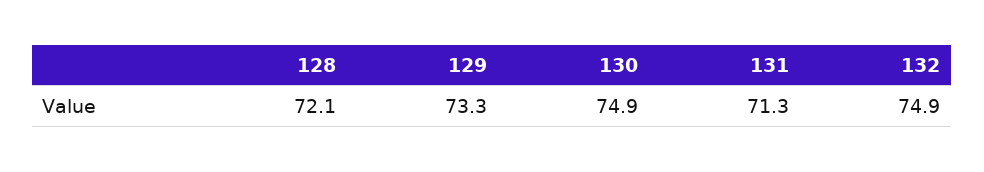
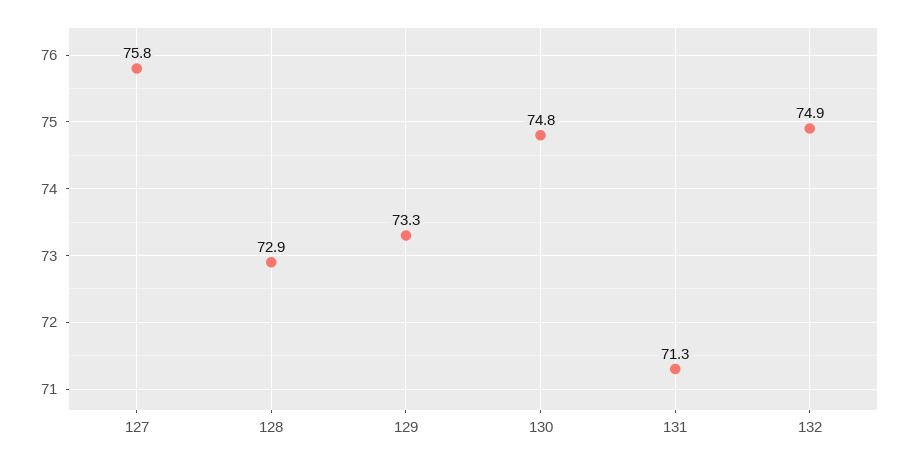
  {
-   "128": 72.1,
+   "128": 72.9,
    "129": 73.3,
-   "130": 74.9,
+   "130": 74.8,
    "131": 71.3,
-   "132": 74.9
+   "132": 74.9,
+   "127": 75.8
  }

